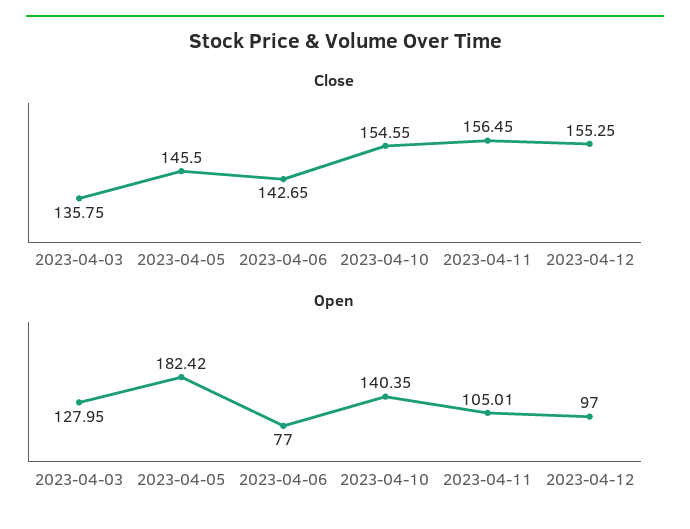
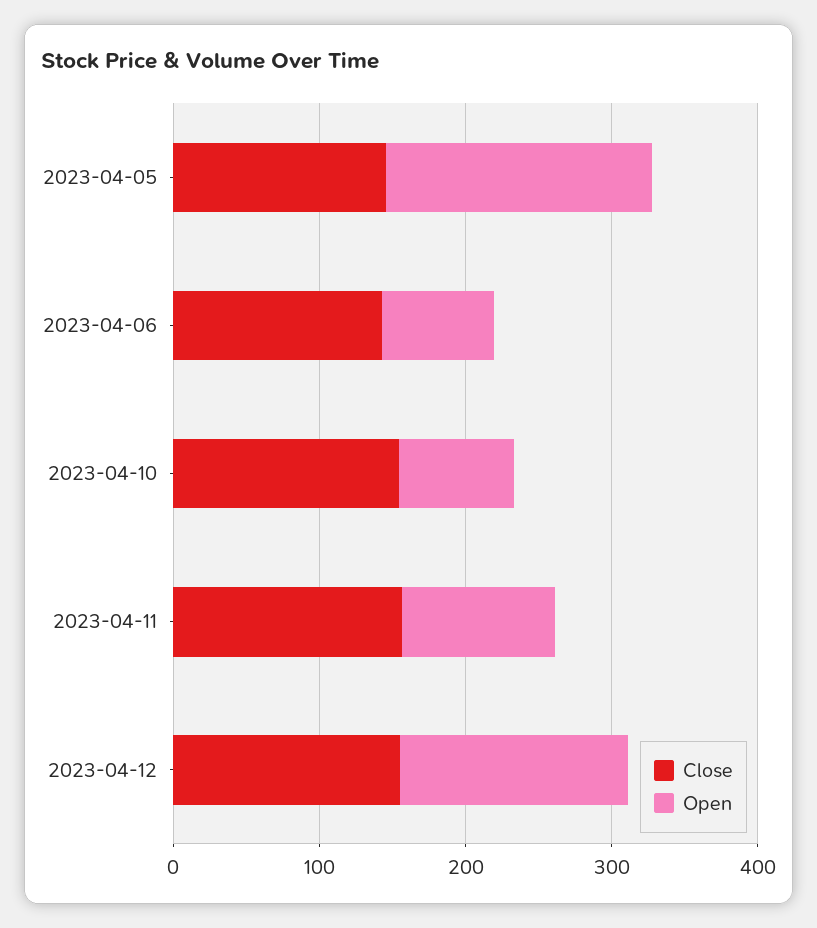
  {
    "Close": {
-     "2023-04-03": 135.75,
      "2023-04-05": 145.5,
      "2023-04-06": 142.65,
      "2023-04-10": 154.55,
      "2023-04-11": 156.45,
      "2023-04-12": 155.25
    },
    "Open": {
-     "2023-04-03": 127.95,
      "2023-04-05": 182.42,
      "2023-04-06": 77,
-     "2023-04-10": 140.35,
+     "2023-04-10": 80,
      "2023-04-11": 105.01,
-     "2023-04-12": 97
+     "2023-04-12": 160
    }
  }

